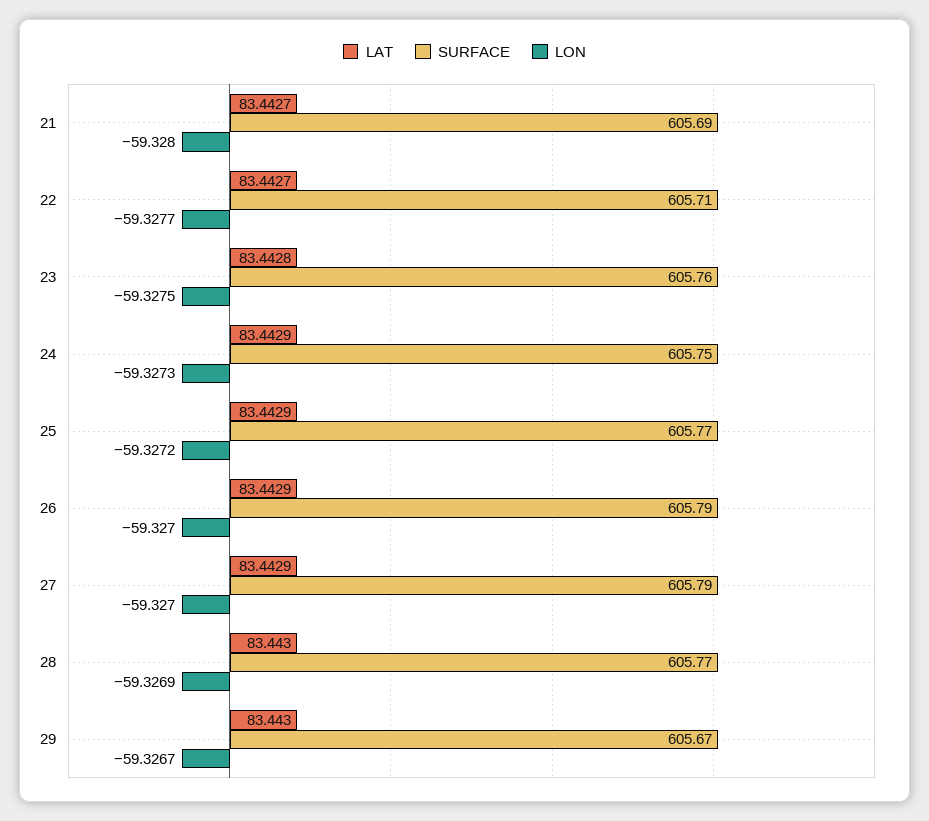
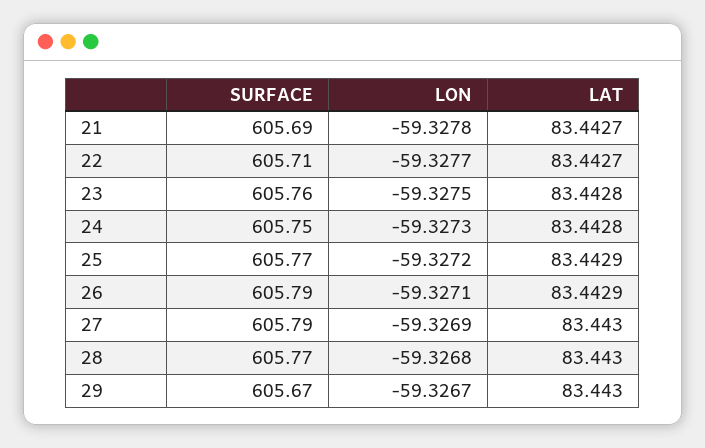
  {
    "LAT": {
      "21": 83.4427,
      "22": 83.4427,
      "23": 83.4428,
-     "24": 83.4429,
+     "24": 83.4428,
      "25": 83.4429,
      "26": 83.4429,
-     "27": 83.4429,
+     "27": 83.443,
      "28": 83.443,
      "29": 83.443
    },
    "SURFACE": {
      "21": 605.69,
      "22": 605.71,
      "23": 605.76,
      "24": 605.75,
      "25": 605.77,
      "26": 605.79,
      "27": 605.79,
      "28": 605.77,
      "29": 605.67
    },
    "LON": {
-     "21": -59.328,
+     "21": -59.3278,
      "22": -59.3277,
      "23": -59.3275,
      "24": -59.3273,
      "25": -59.3272,
-     "26": -59.327,
+     "26": -59.3271,
-     "27": -59.327,
+     "27": -59.3269,
-     "28": -59.3269,
+     "28": -59.3268,
      "29": -59.3267
    }
  }

